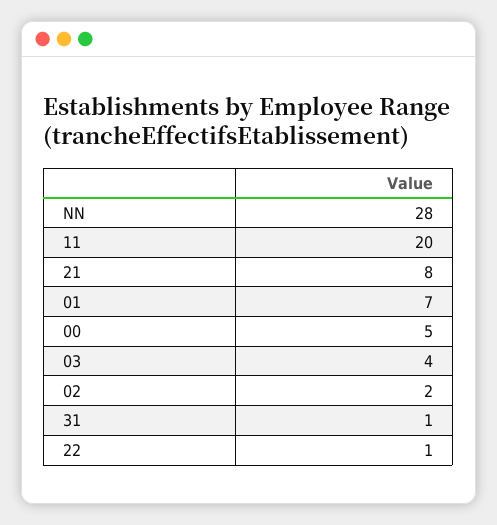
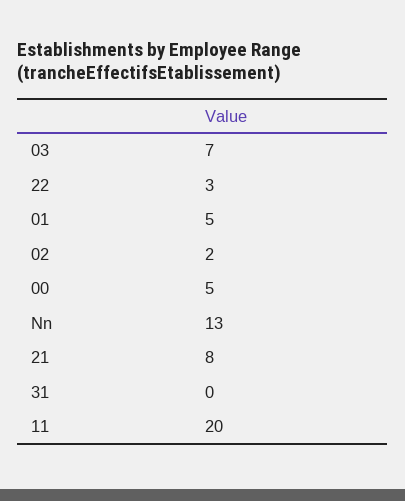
  {
-   "NN": 28,
+   "NN": 13,
    "11": 20,
    "21": 8,
-   "01": 7,
+   "01": 5,
    "00": 5,
-   "03": 4,
+   "03": 7,
    "02": 2,
-   "31": 1,
+   "31": 0,
-   "22": 1
+   "22": 3
  }

